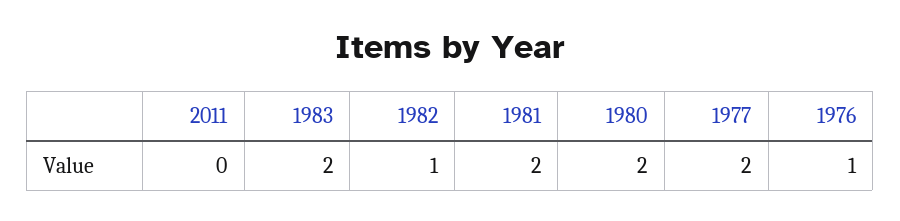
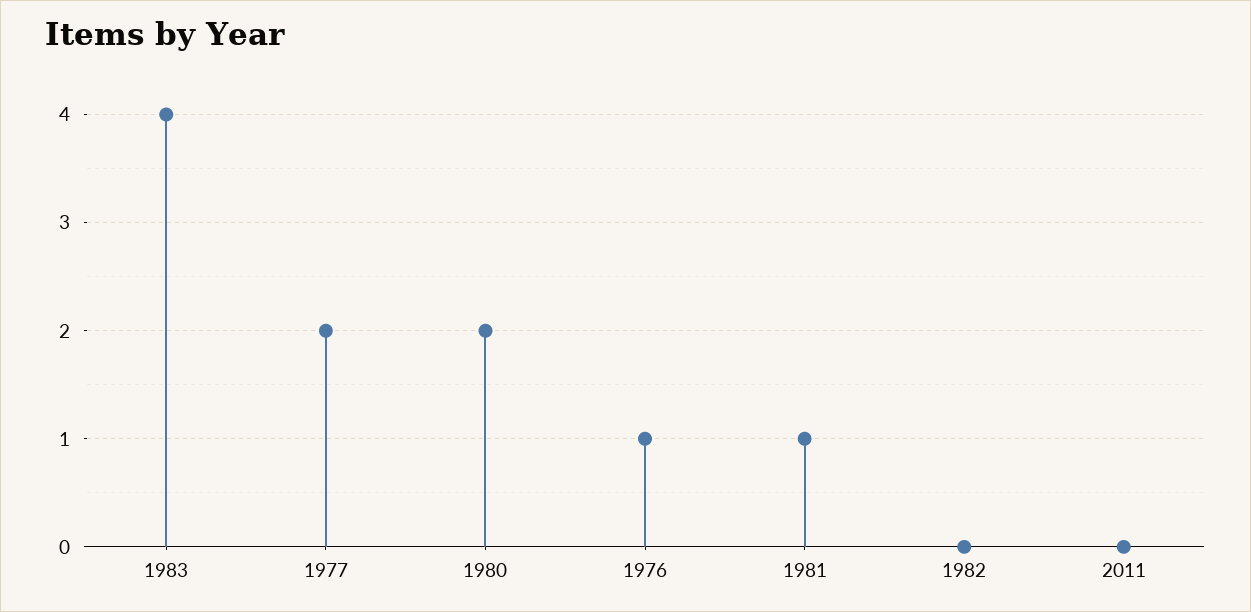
  {
    "2011": 0,
-   "1983": 2,
+   "1983": 4,
-   "1982": 1,
+   "1982": 0,
-   "1981": 2,
+   "1981": 1,
    "1980": 2,
    "1977": 2,
    "1976": 1
  }

